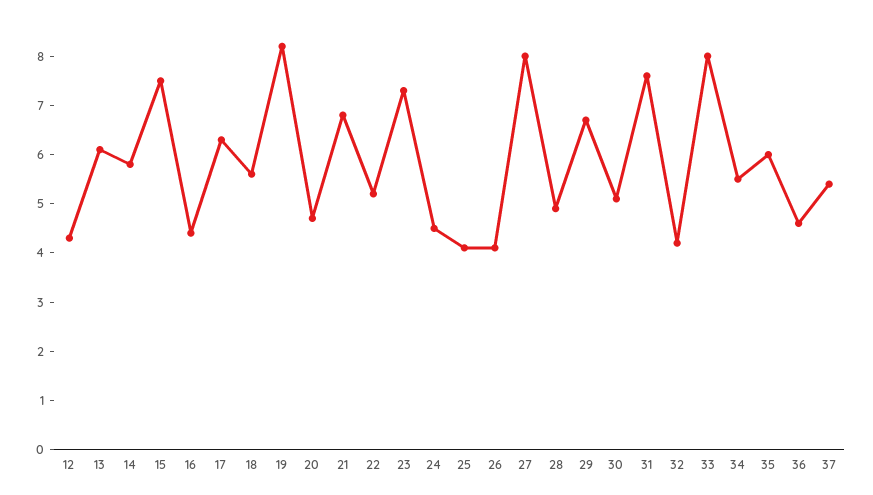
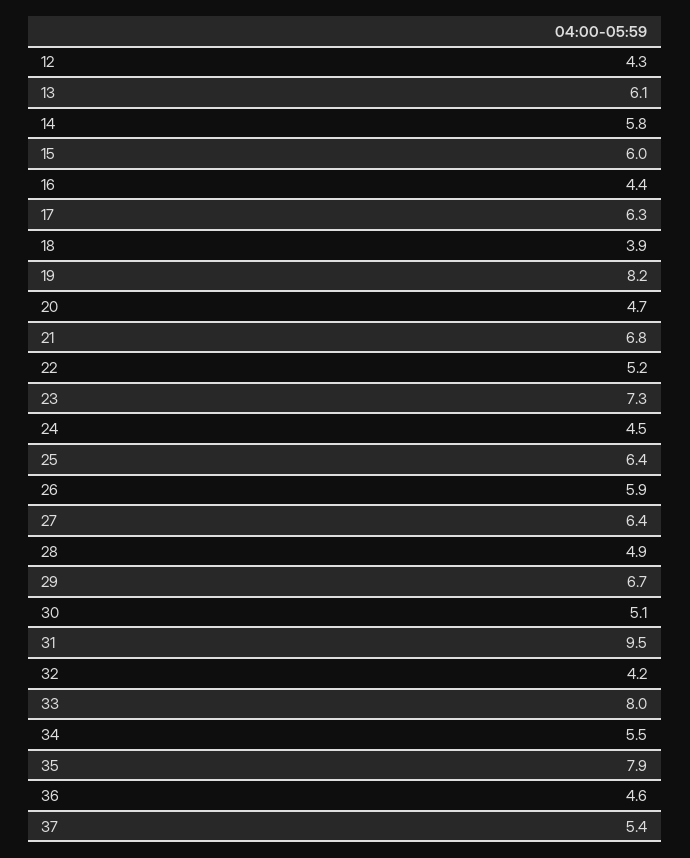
  {
    "12": 4.3,
    "13": 6.1,
    "14": 5.8,
-   "15": 7.5,
+   "15": 6,
    "16": 4.4,
    "17": 6.3,
-   "18": 5.5,
+   "18": 3.9,
    "19": 8.2,
    "20": 4.7,
    "21": 6.8,
    "22": 5.2,
    "23": 7.3,
    "24": 4.5,
-   "25": 4,
+   "25": 6.4,
-   "26": 4,
+   "26": 5.9,
-   "27": 8,
+   "27": 6.4,
    "28": 4.9,
    "29": 6.7,
    "30": 5.1,
-   "31": 7.5,
+   "31": 9.5,
    "32": 4.2,
    "33": 8,
    "34": 5.5,
-   "35": 6,
+   "35": 7.9,
    "36": 4.6,
    "37": 5.4
  }

